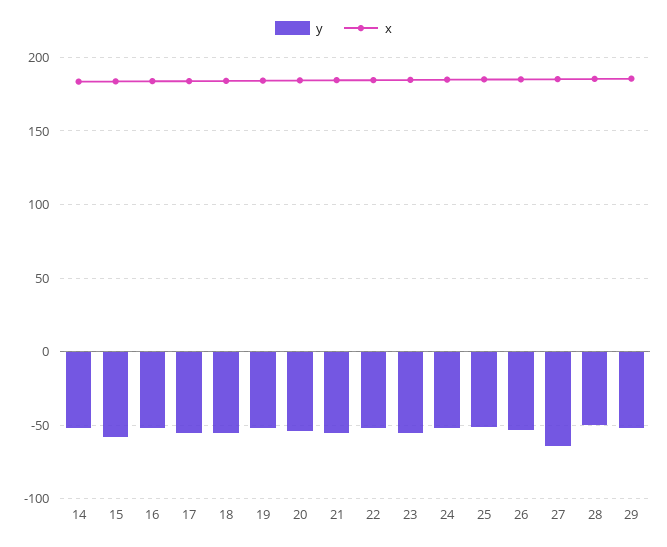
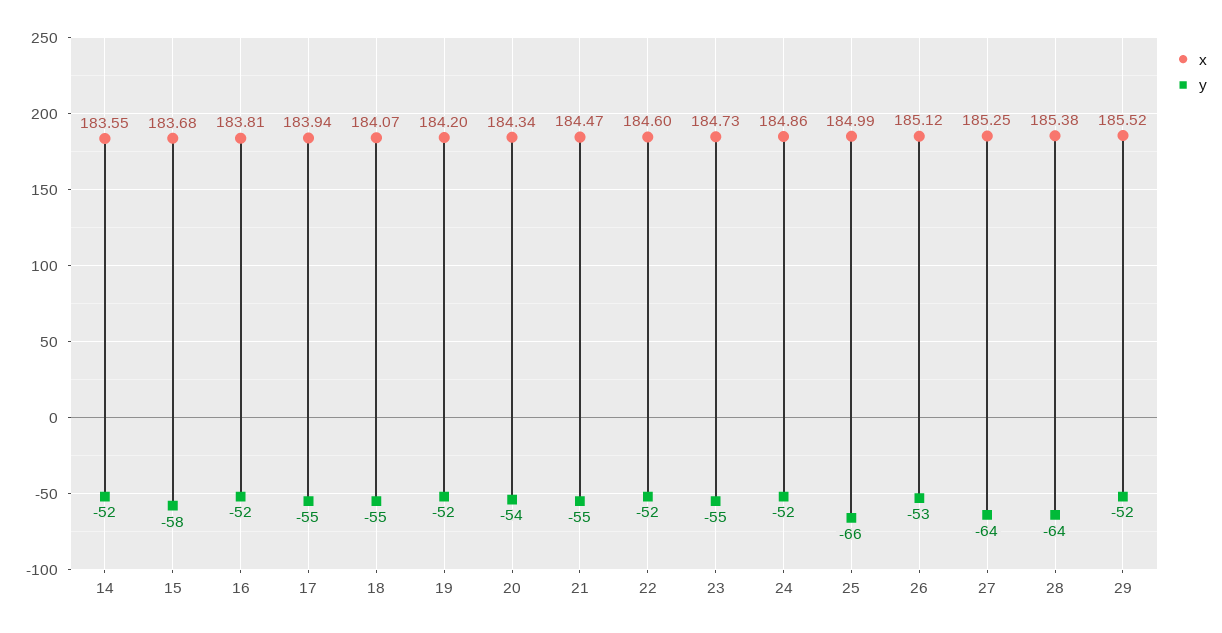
  {
    "y": {
      "14": -52,
      "15": -58,
      "16": -52,
      "17": -55,
      "18": -55,
      "19": -52,
      "20": -54,
      "21": -55,
      "22": -52,
      "23": -55,
      "24": -52,
-     "25": -50,
+     "25": -66,
      "26": -53,
      "27": -64,
-     "28": -50,
+     "28": -64,
      "29": -52
    },
    "x": {
      "14": 183.55,
      "15": 183.68,
      "16": 183.81,
      "17": 183.94,
      "18": 184.07,
      "19": 184.2,
      "20": 184.34,
      "21": 184.47,
      "22": 184.6,
      "23": 184.73,
      "24": 184.86,
      "25": 184.99,
      "26": 185.12,
      "27": 185.25,
      "28": 185.38,
      "29": 185.52
    }
  }

